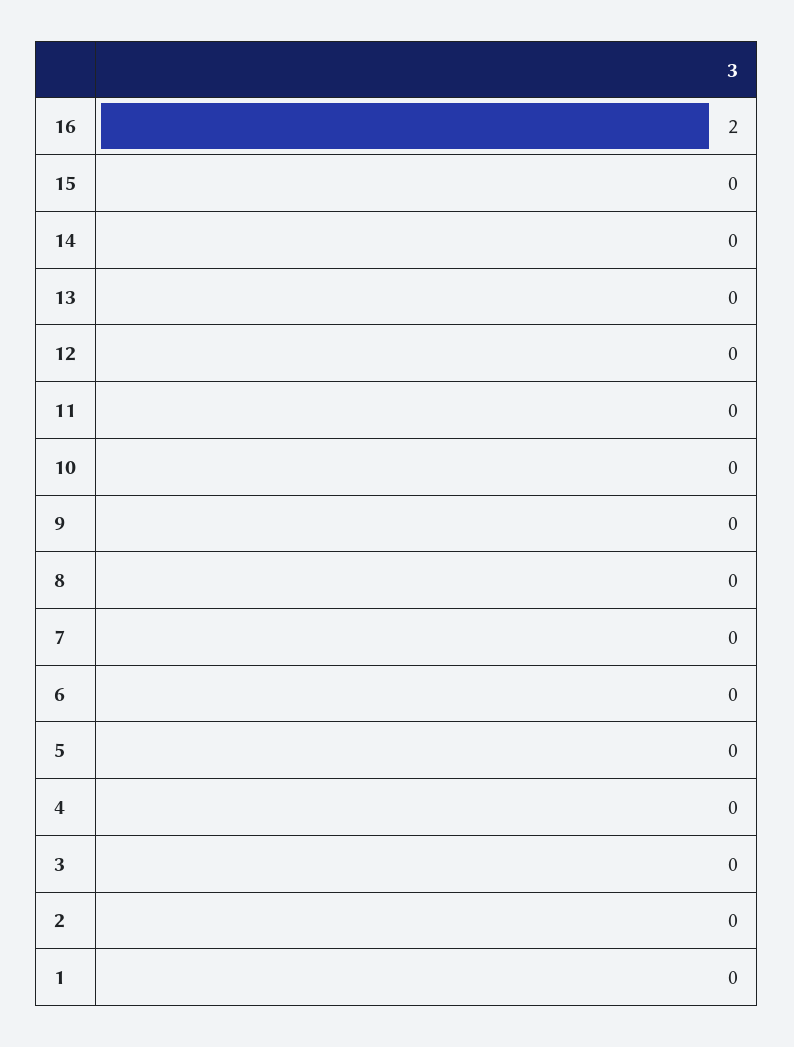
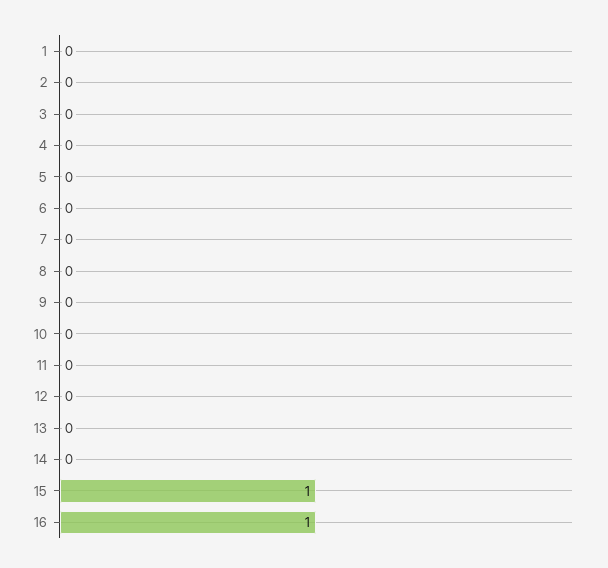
  {
-   "16": 2,
+   "16": 1,
-   "15": 0,
+   "15": 1,
    "14": 0,
    "13": 0,
    "12": 0,
    "11": 0,
    "10": 0,
    "9": 0,
    "8": 0,
    "7": 0,
    "6": 0,
    "5": 0,
    "4": 0,
    "3": 0,
    "2": 0,
    "1": 0
  }

